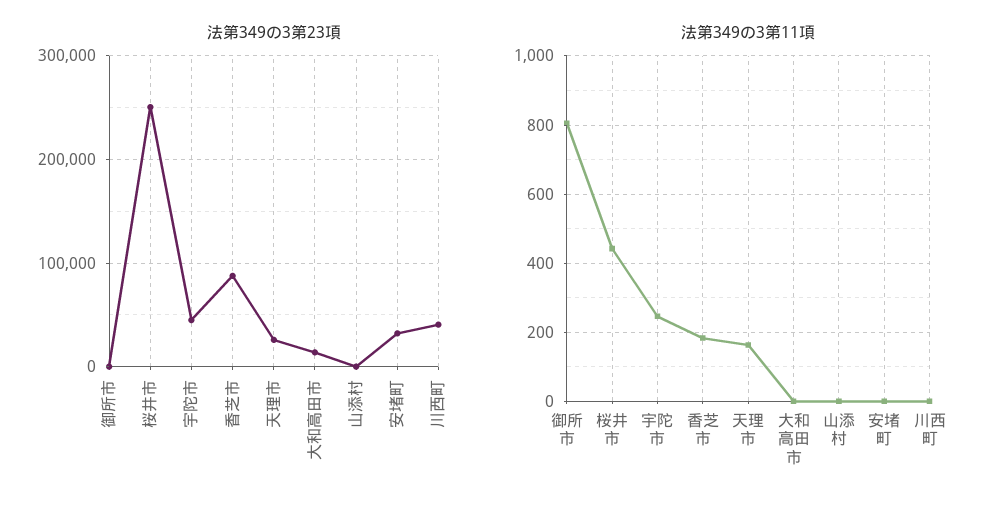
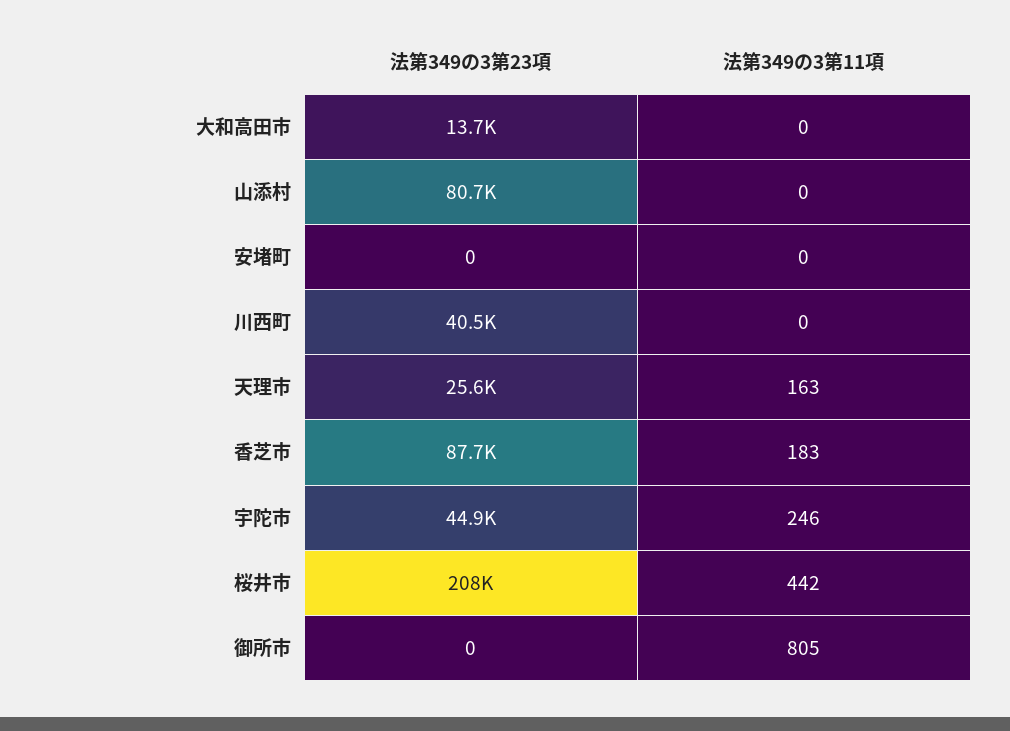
  {
    "法第349の3第23項": {
      "御所市": 0,
-     "桜井市": 250000,
+     "桜井市": 208000,
      "宇陀市": 44900,
      "香芝市": 87700,
      "天理市": 25600,
      "大和高田市": 13700,
-     "山添村": 0,
+     "山添村": 80700,
-     "安堵町": 30000,
+     "安堵町": 0,
      "川西町": 40500
    },
    "法第349の3第11項": {
      "御所市": 805,
      "桜井市": 442,
      "宇陀市": 246,
      "香芝市": 183,
      "天理市": 163,
      "大和高田市": 0,
      "山添村": 0,
      "安堵町": 0,
      "川西町": 0
    }
  }

